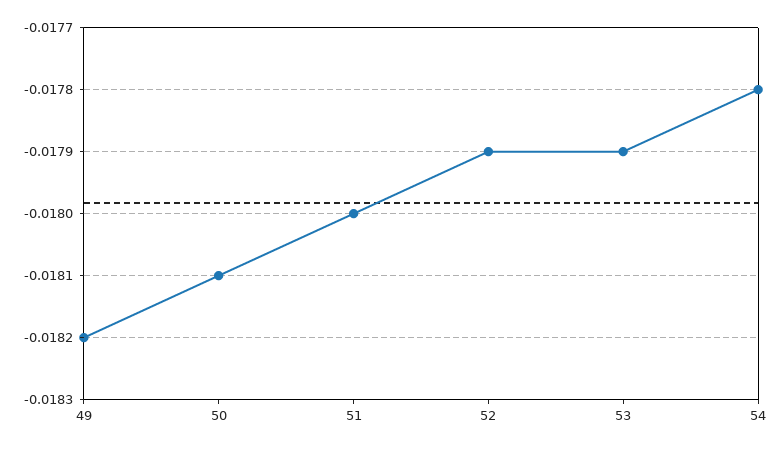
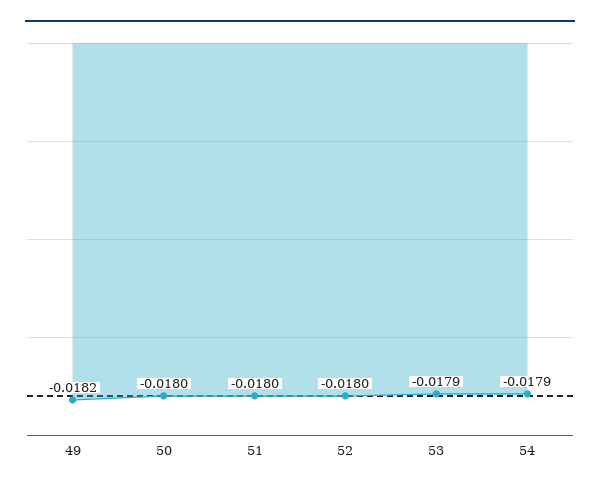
  {
    "49": -0.0182,
-   "50": -0.0181,
+   "50": -0.018,
    "51": -0.018,
-   "52": -0.0179,
+   "52": -0.018,
    "53": -0.0179,
-   "54": -0.0178
+   "54": -0.0179
  }

